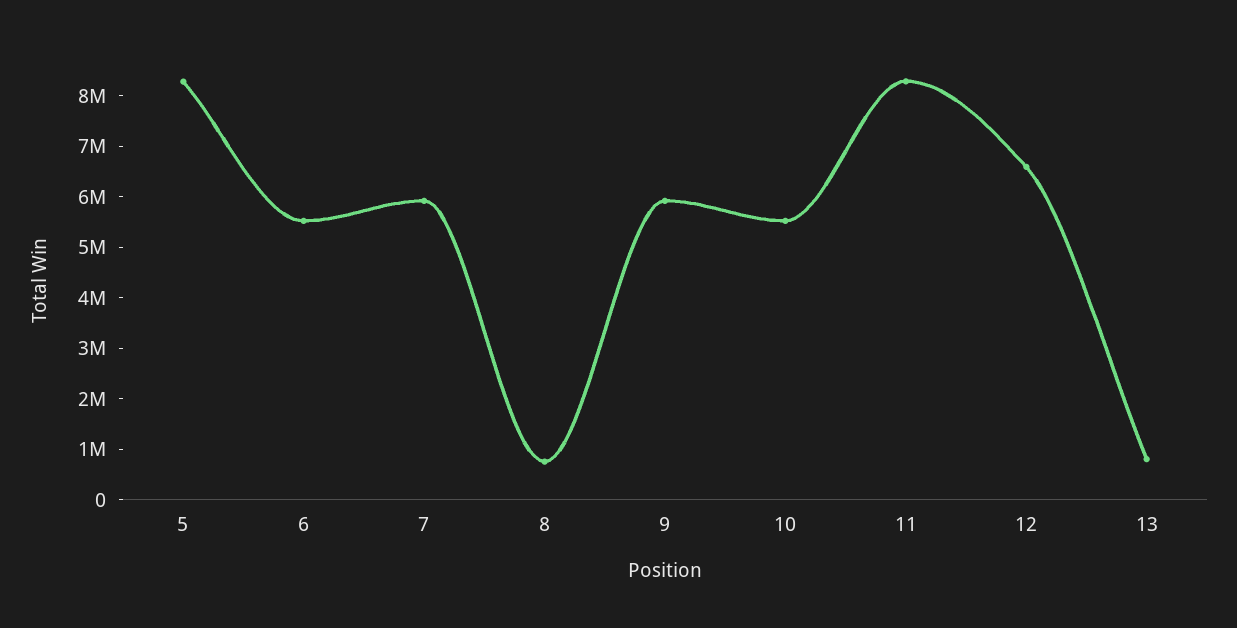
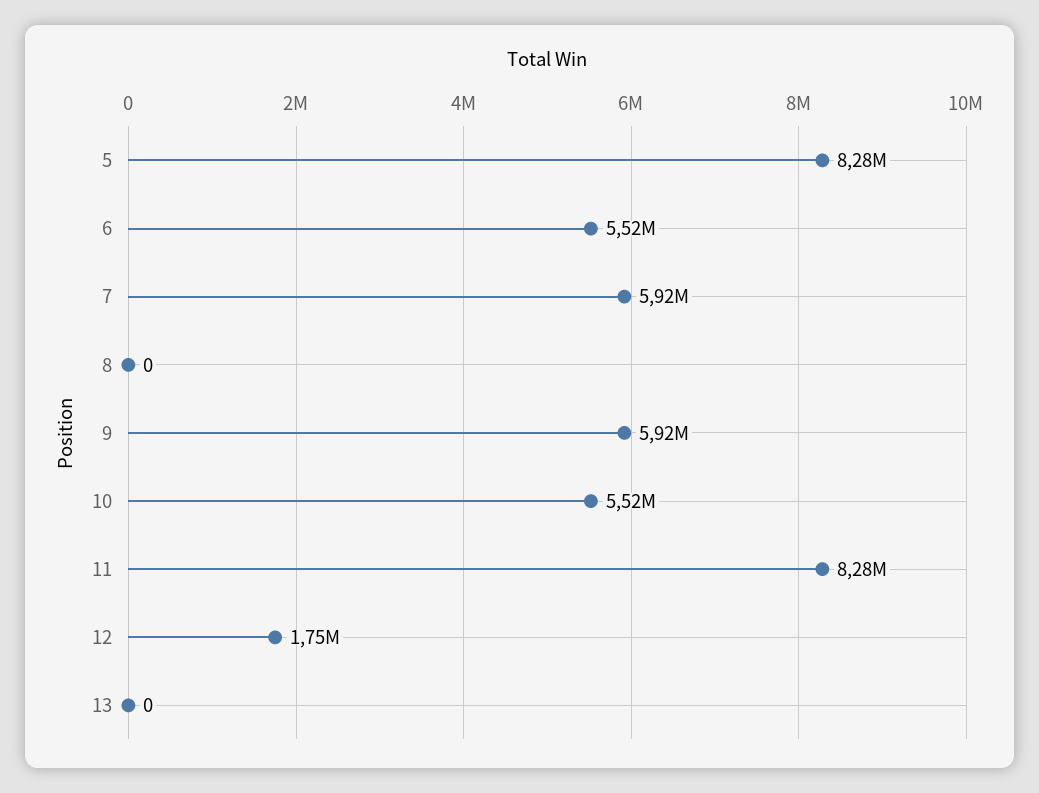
  {
    "5": 8280000,
    "6": 5520000,
    "7": 5920000,
-   "8": 800000,
+   "8": 0,
    "9": 5920000,
    "10": 5520000,
    "11": 8280000,
-   "12": 6600000,
+   "12": 1750000,
-   "13": 800000
+   "13": 0
  }

